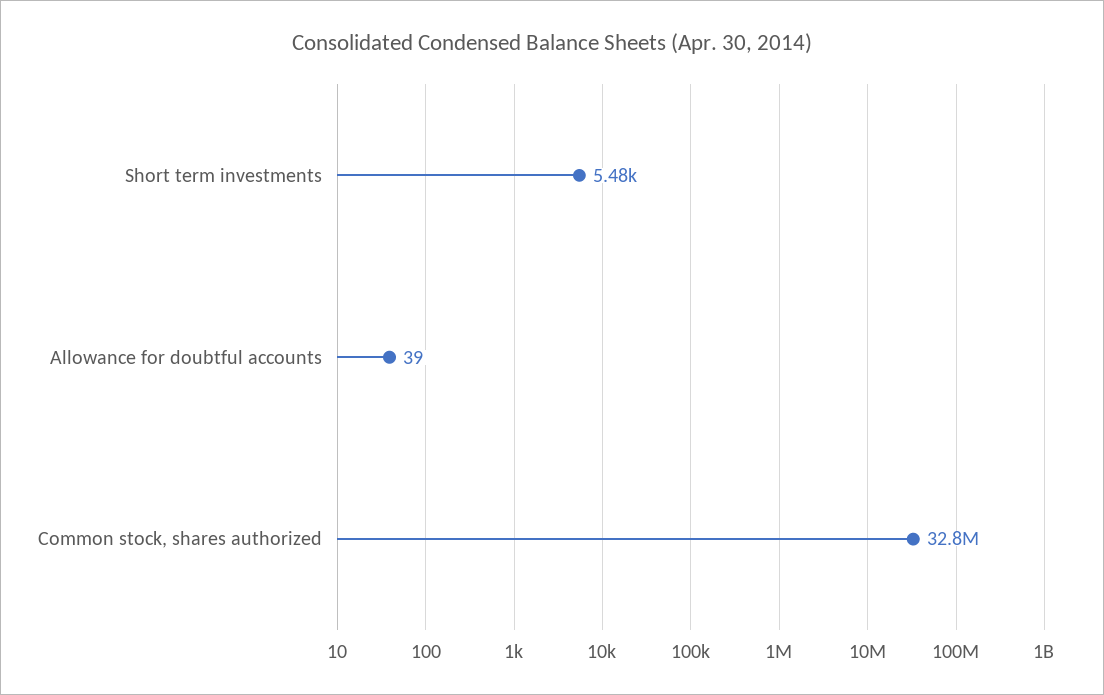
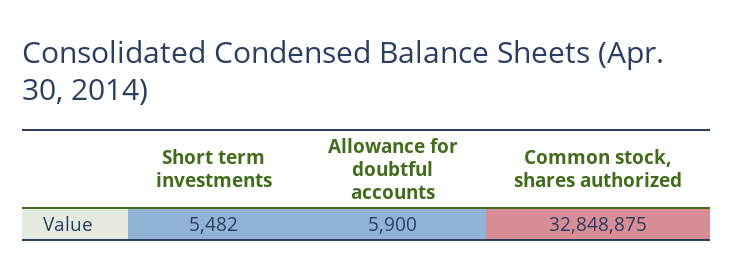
  {
    "Short term investments": 5482,
-   "Allowance for doubtful accounts": 39,
+   "Allowance for doubtful accounts": 5900,
    "Common stock, shares authorized": 32848875
  }

